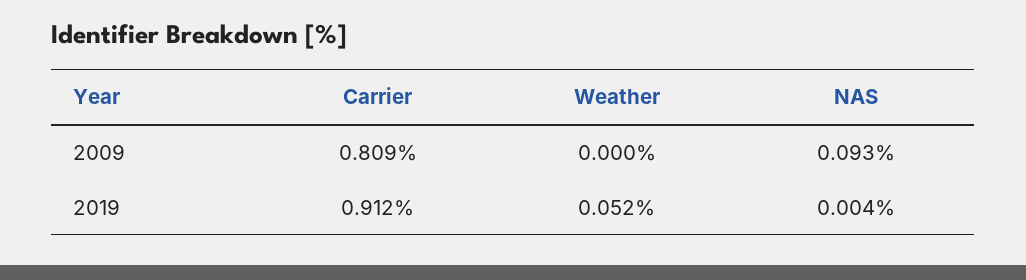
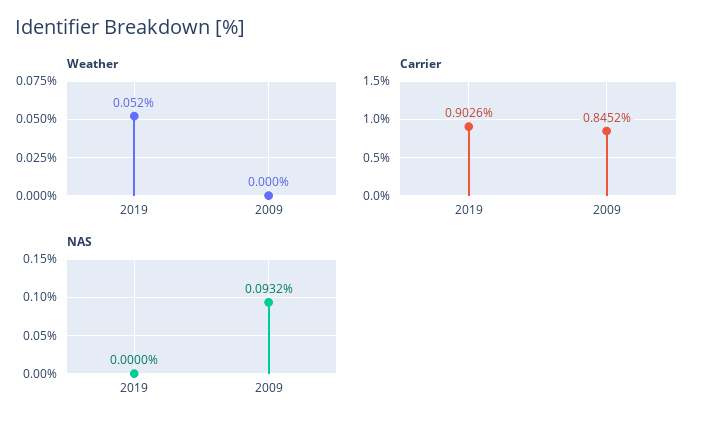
  {
    "Carrier": {
-     "2009": 0.809,
+     "2009": 0.8452,
-     "2019": 0.912
+     "2019": 0.9026
    },
    "Weather": {
      "2009": 0,
      "2019": 0.052
    },
    "NAS": {
      "2009": 0.0932,
-     "2019": 0.004
+     "2019": 0
    }
  }

